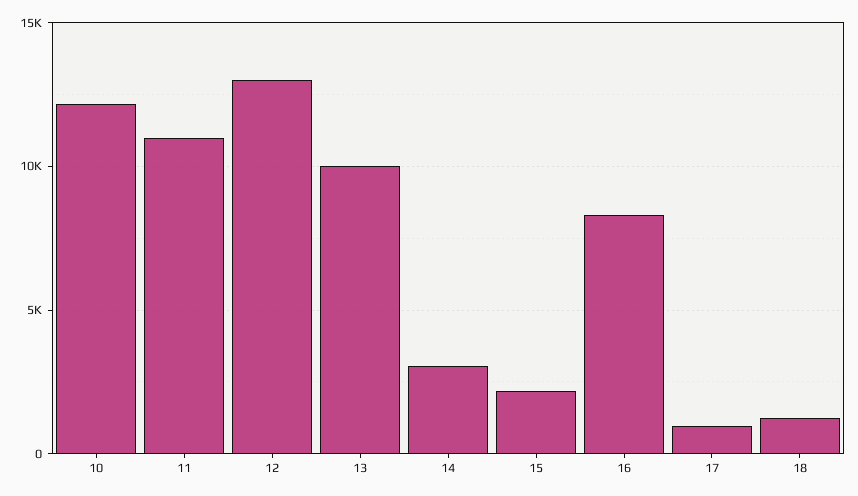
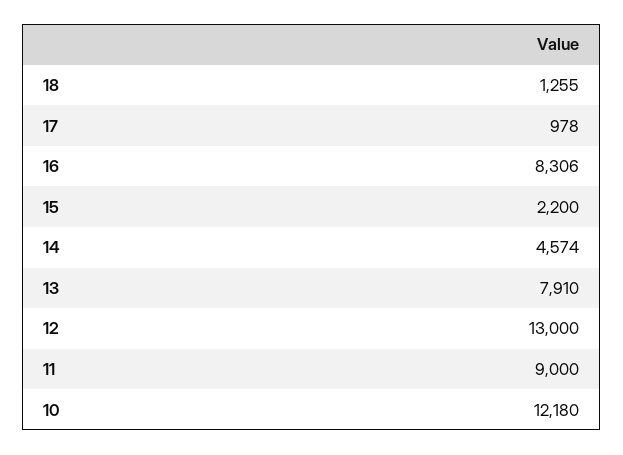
  {
    "10": 12180,
-   "11": 11000,
+   "11": 9000,
    "12": 13000,
-   "13": 10000,
+   "13": 7910,
-   "14": 3000,
+   "14": 4574,
    "15": 2200,
    "16": 8306,
    "17": 978,
    "18": 1255
  }

